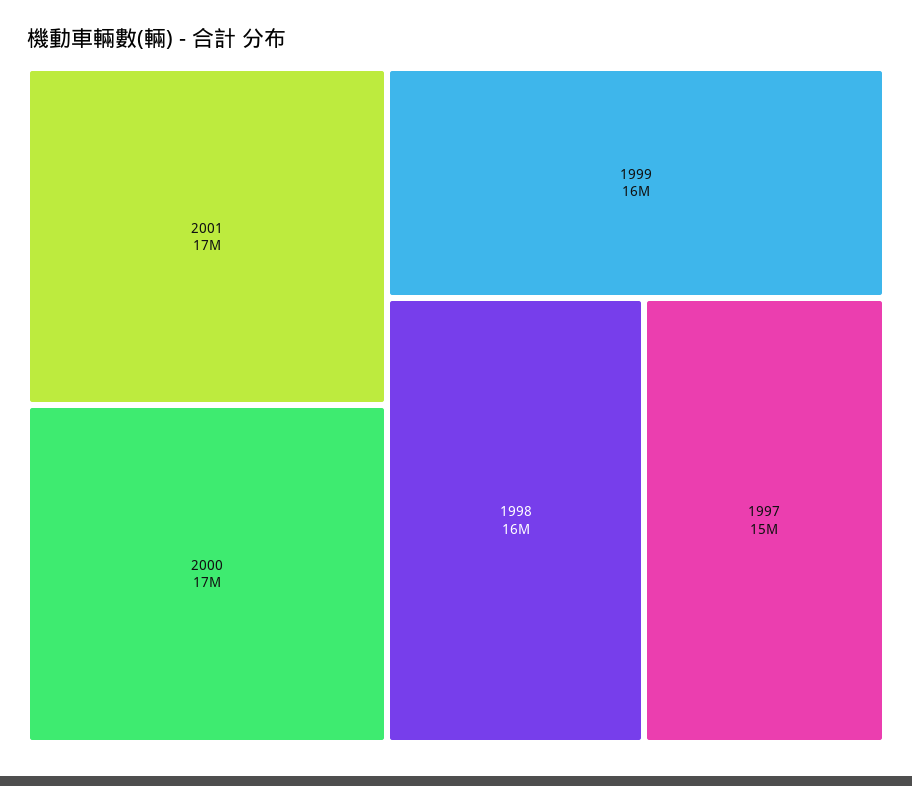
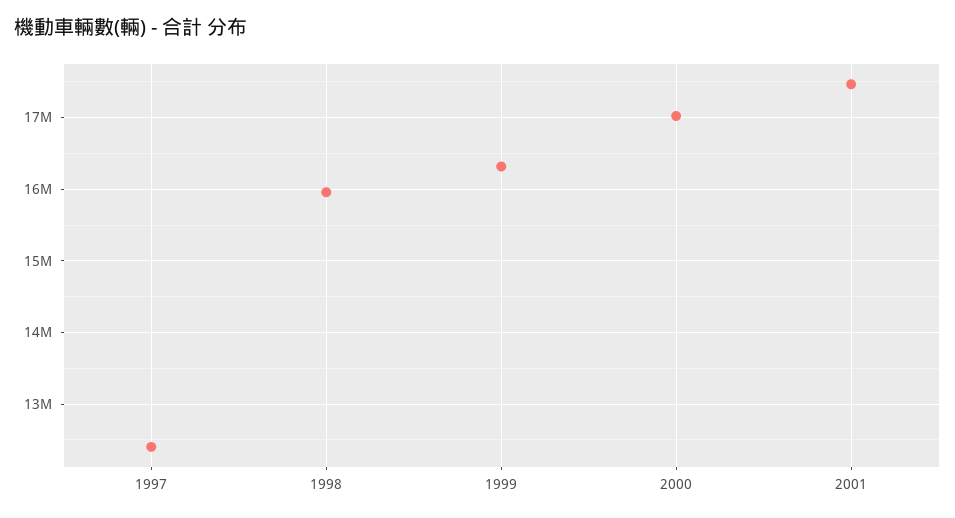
  {
    "2001": 17000000,
    "2000": 17000000,
    "1999": 16000000,
    "1998": 16000000,
-   "1997": 15000000
+   "1997": 12400000
  }

